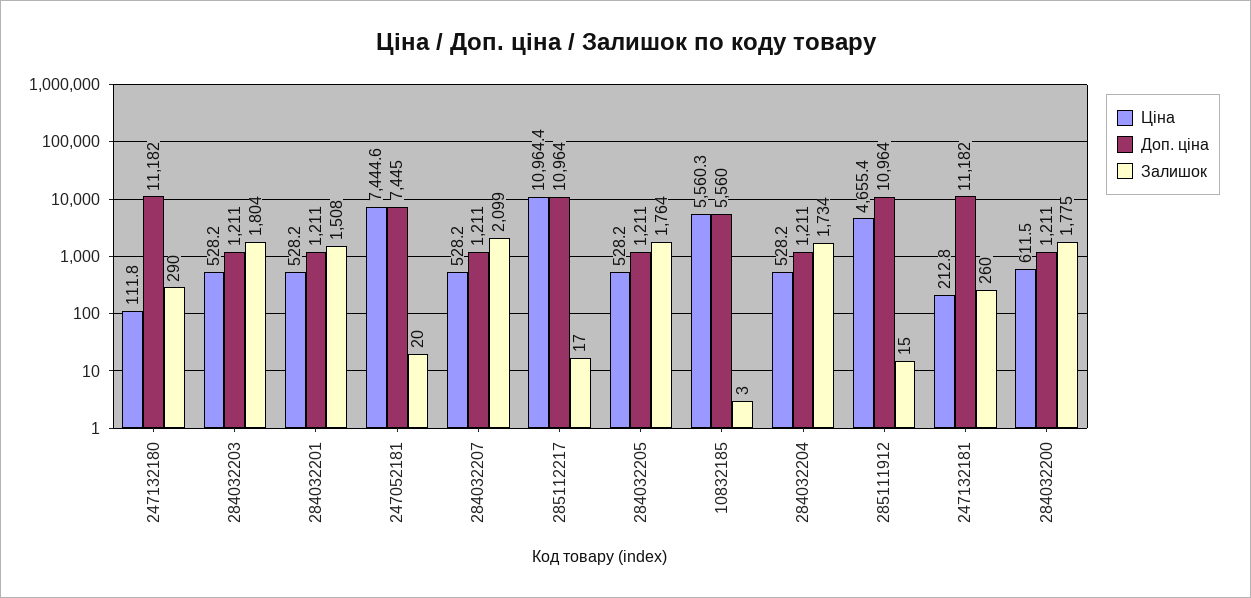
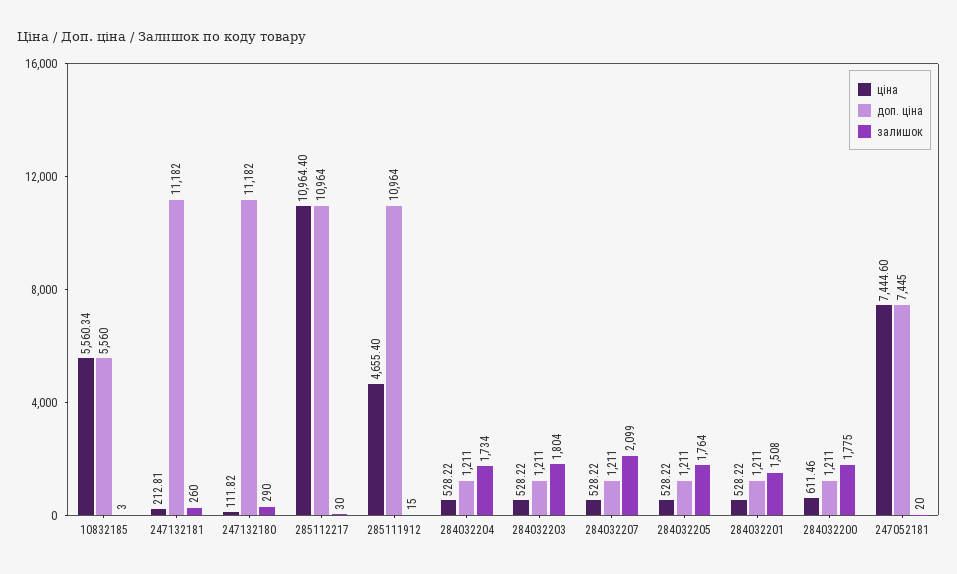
  {
    "Ціна": {
      "247132180": 111.82,
      "284032203": 528.22,
      "284032201": 528.22,
      "247052181": 7444.6,
      "284032207": 528.22,
      "285112217": 10964.4,
      "284032205": 528.22,
      "10832185": 5560.34,
      "284032204": 528.22,
      "285111912": 4655.4,
      "247132181": 212.81,
      "284032200": 611.46
    },
    "Доп. ціна": {
      "247132180": 11182,
      "284032203": 1211,
      "284032201": 1211,
      "247052181": 7445,
      "284032207": 1211,
      "285112217": 10964,
      "284032205": 1211,
      "10832185": 5560,
      "284032204": 1211,
      "285111912": 10964,
      "247132181": 11182,
      "284032200": 1211
    },
    "Залишок": {
      "247132180": 290,
      "284032203": 1804,
      "284032201": 1508,
      "247052181": 20,
      "284032207": 2099,
-     "285112217": 17,
+     "285112217": 30,
      "284032205": 1764,
      "10832185": 3,
      "284032204": 1734,
      "285111912": 15,
      "247132181": 260,
      "284032200": 1775
    }
  }

